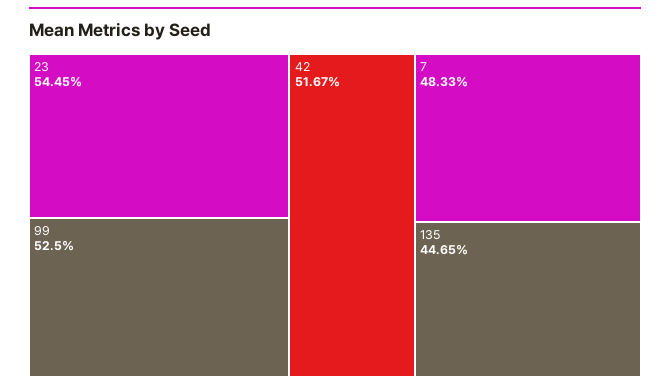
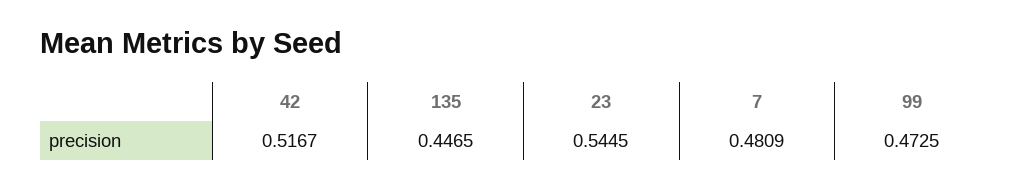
  {
    "23": 0.5445,
-   "99": 0.525,
+   "99": 0.4725,
    "42": 0.5167,
-   "7": 0.4833,
+   "7": 0.4809,
    "135": 0.4465
  }

